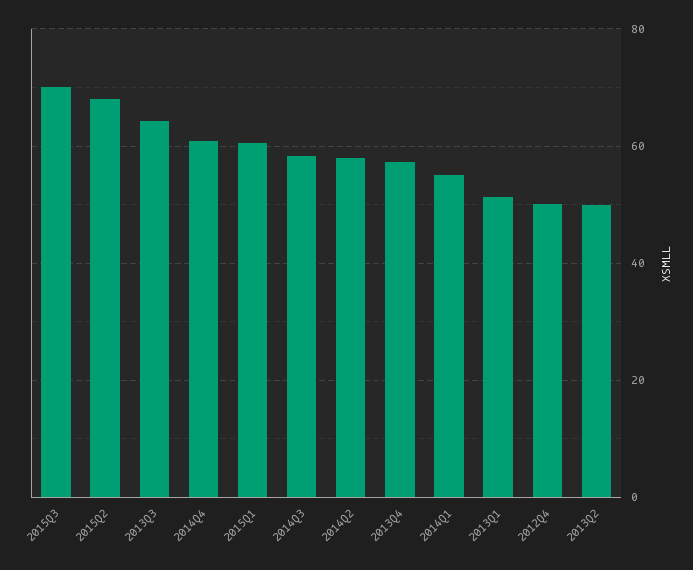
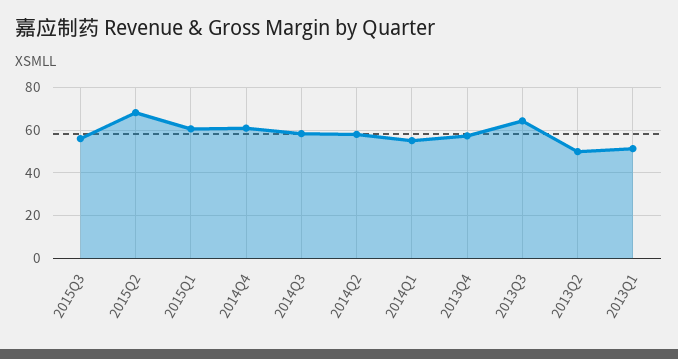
  {
-   "2015Q3": 70,
+   "2015Q3": 55,
    "2015Q2": 68,
    "2013Q3": 64,
    "2014Q4": 60,
    "2015Q1": 60,
    "2014Q3": 58,
    "2014Q2": 58,
    "2013Q4": 58,
    "2014Q1": 56,
    "2013Q1": 52,
-   "2012Q4": 50,
    "2013Q2": 50
  }

